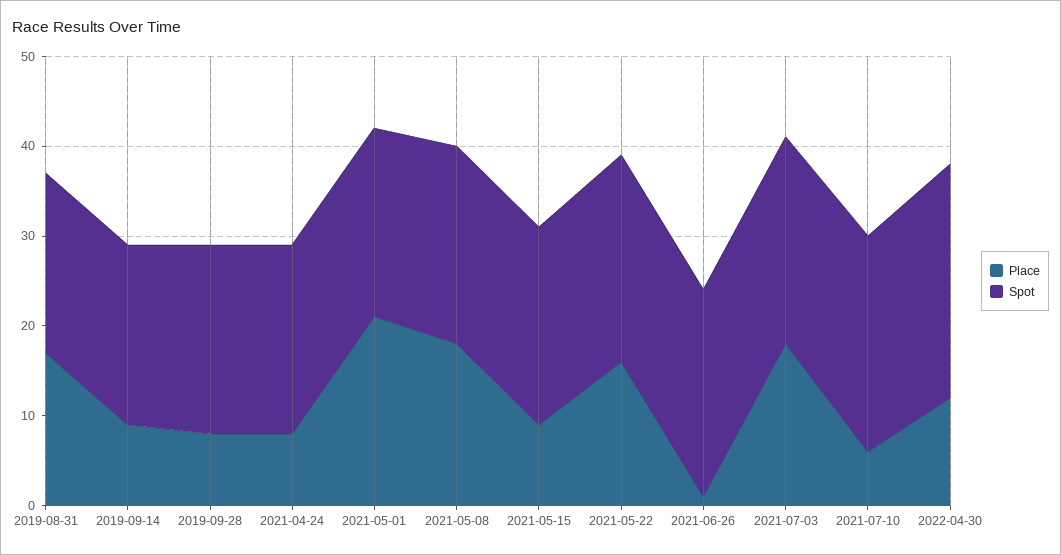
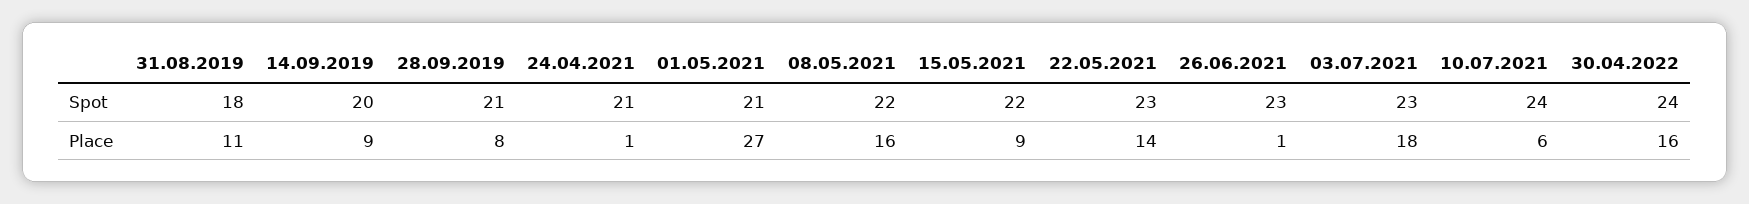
  {
    "Place": {
-     "2019-08-31": 17,
+     "2019-08-31": 11,
      "2019-09-14": 9,
      "2019-09-28": 8,
-     "2021-04-24": 8,
+     "2021-04-24": 1,
-     "2021-05-01": 21,
+     "2021-05-01": 27,
-     "2021-05-08": 18,
+     "2021-05-08": 16,
      "2021-05-15": 9,
-     "2021-05-22": 16,
+     "2021-05-22": 14,
      "2021-06-26": 1,
      "2021-07-03": 18,
      "2021-07-10": 6,
-     "2022-04-30": 12
+     "2022-04-30": 16
    },
    "Spot": {
-     "2019-08-31": 20,
+     "2019-08-31": 18,
      "2019-09-14": 20,
      "2019-09-28": 21,
      "2021-04-24": 21,
      "2021-05-01": 21,
      "2021-05-08": 22,
      "2021-05-15": 22,
      "2021-05-22": 23,
      "2021-06-26": 23,
      "2021-07-03": 23,
      "2021-07-10": 24,
-     "2022-04-30": 26
+     "2022-04-30": 24
    }
  }

